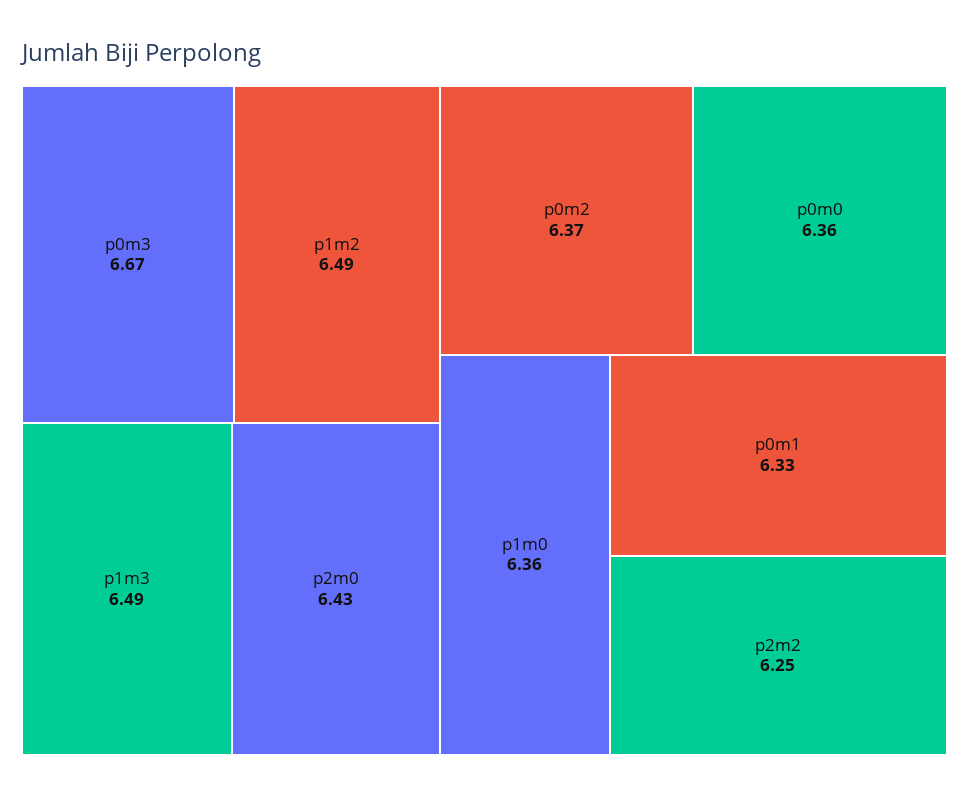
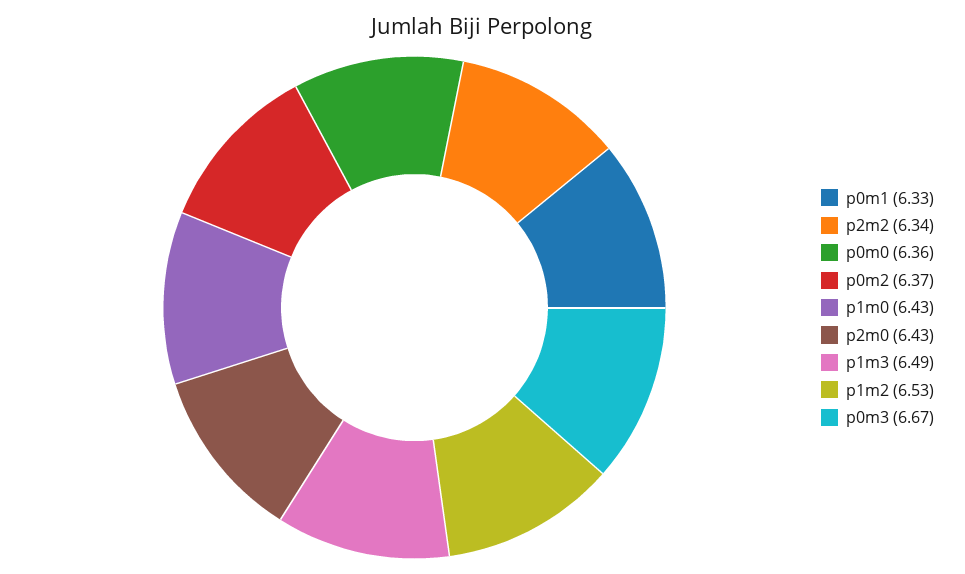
  {
    "p0m3": 6.67,
-   "p1m2": 6.49,
+   "p1m2": 6.53,
    "p1m3": 6.49,
    "p2m0": 6.43,
    "p0m2": 6.37,
    "p0m0": 6.36,
-   "p1m0": 6.36,
+   "p1m0": 6.43,
    "p0m1": 6.33,
-   "p2m2": 6.25
+   "p2m2": 6.34
  }

